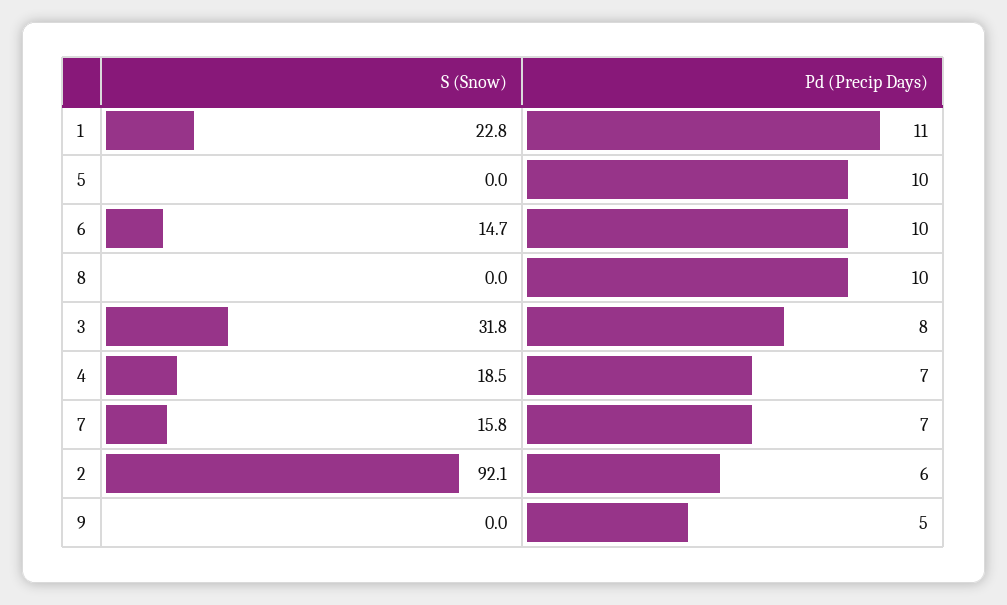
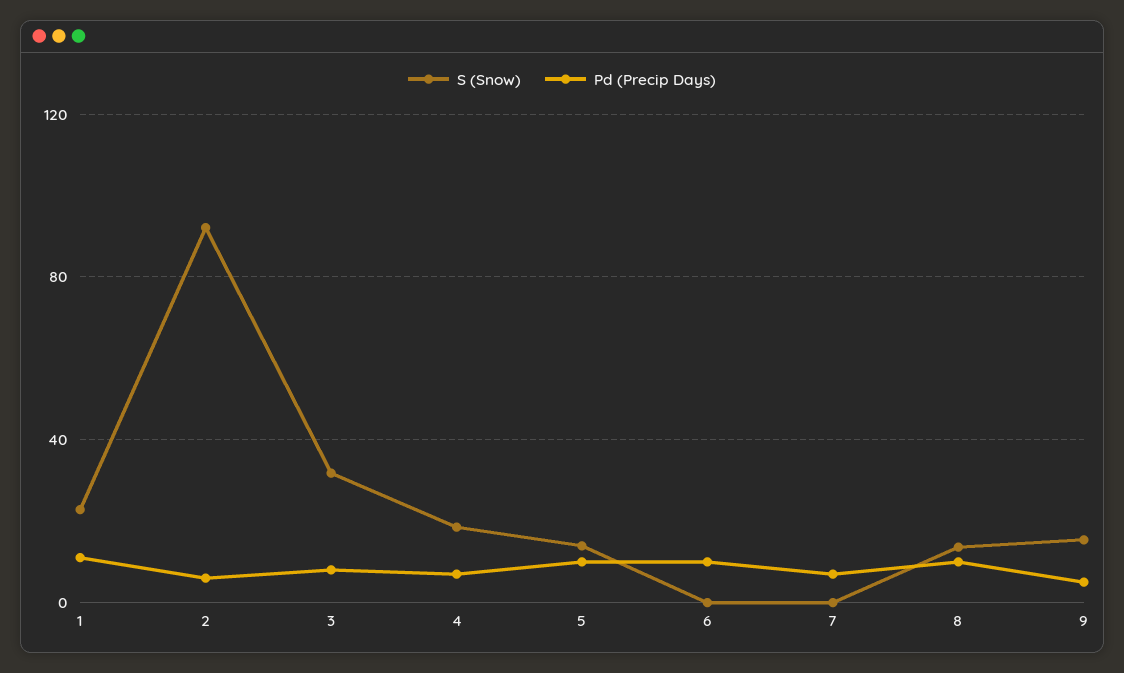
  {
    "S (Snow)": {
      "1": 22.8,
-     "5": 0,
+     "5": 15,
-     "6": 14.7,
+     "6": 0,
-     "8": 0,
+     "8": 15,
      "3": 31.8,
      "4": 18.5,
-     "7": 15.8,
+     "7": 0,
      "2": 92.1,
-     "9": 0
+     "9": 15
    },
    "Pd (Precip Days)": {
      "1": 11,
      "5": 10,
      "6": 10,
      "8": 10,
      "3": 8,
      "4": 7,
      "7": 7,
      "2": 6,
      "9": 5
    }
  }

